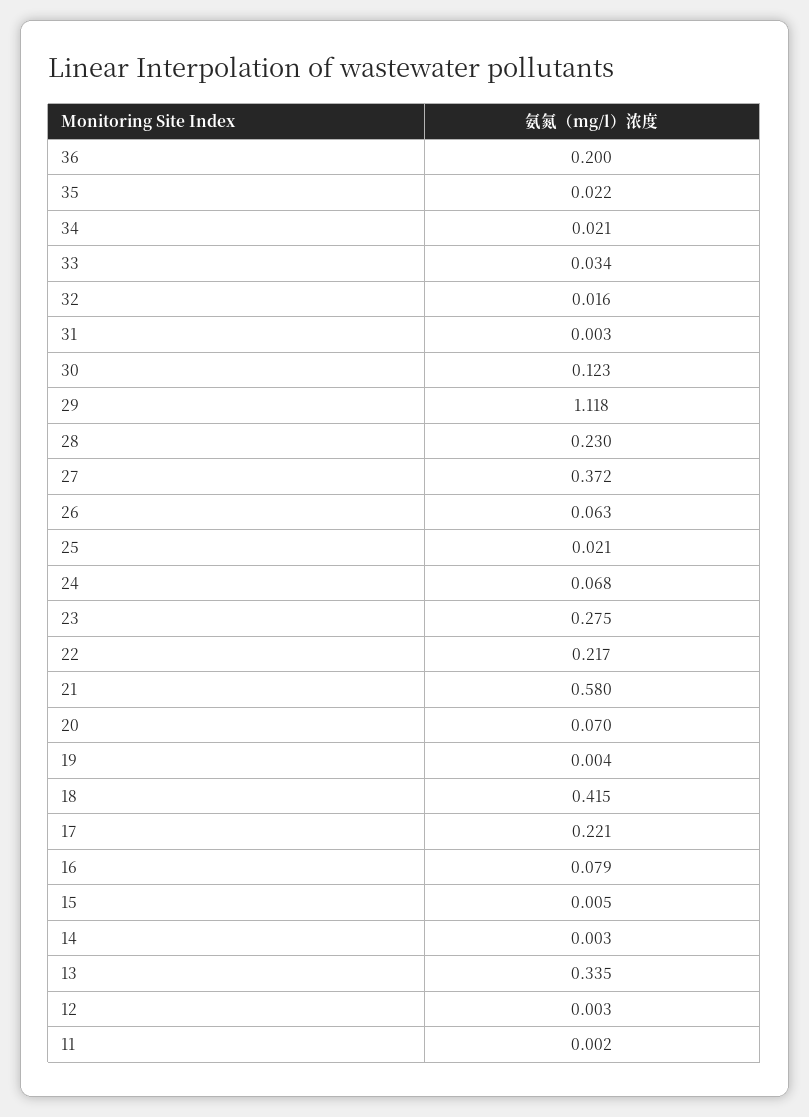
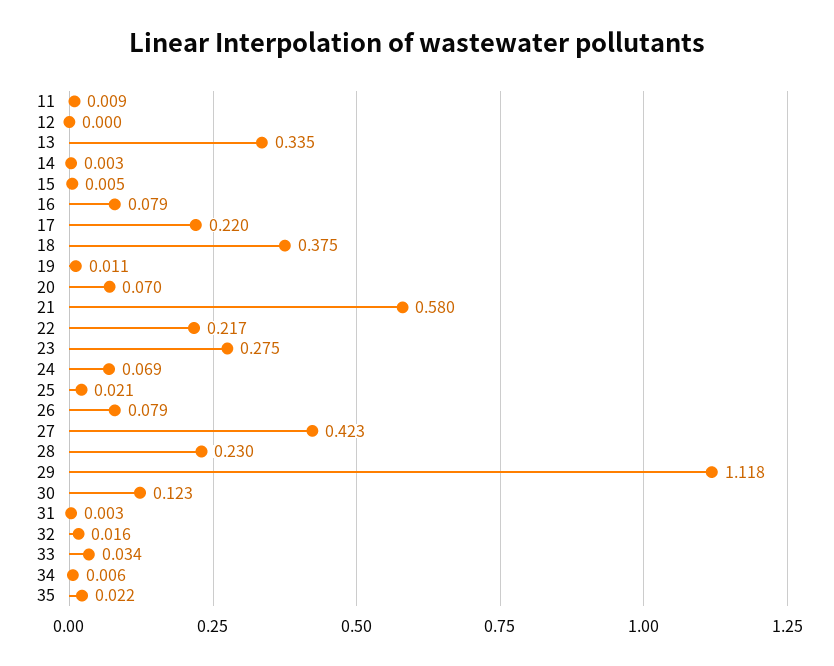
  {
-   "36": 0.2,
    "35": 0.022,
-   "34": 0.021,
+   "34": 0.006,
    "33": 0.034,
    "32": 0.016,
    "31": 0.003,
    "30": 0.123,
    "29": 1.118,
    "28": 0.23,
-   "27": 0.372,
+   "27": 0.423,
-   "26": 0.063,
+   "26": 0.079,
    "25": 0.021,
-   "24": 0.068,
+   "24": 0.069,
    "23": 0.275,
    "22": 0.217,
    "21": 0.58,
    "20": 0.07,
-   "19": 0.004,
+   "19": 0.011,
-   "18": 0.415,
+   "18": 0.375,
-   "17": 0.221,
+   "17": 0.22,
    "16": 0.079,
    "15": 0.005,
    "14": 0.003,
    "13": 0.335,
-   "12": 0.003,
+   "12": 0,
-   "11": 0.002
+   "11": 0.009
  }

